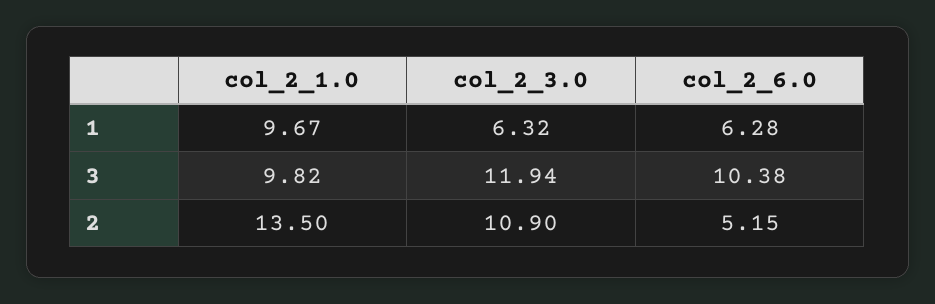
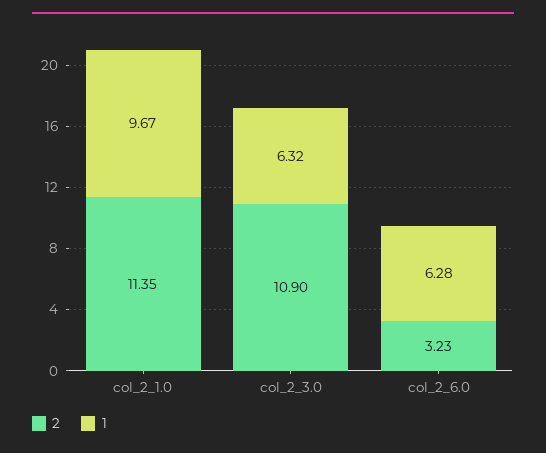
  {
    "1": {
      "col_2_1.0": 9.67,
      "col_2_3.0": 6.32,
      "col_2_6.0": 6.28
    },
-   "3": {
-     "col_2_1.0": 9.82,
-     "col_2_3.0": 11.94,
-     "col_2_6.0": 10.38
-   },
    "2": {
-     "col_2_1.0": 13.5,
+     "col_2_1.0": 11.35,
      "col_2_3.0": 10.9,
-     "col_2_6.0": 5.15
+     "col_2_6.0": 3.23
    }
  }

